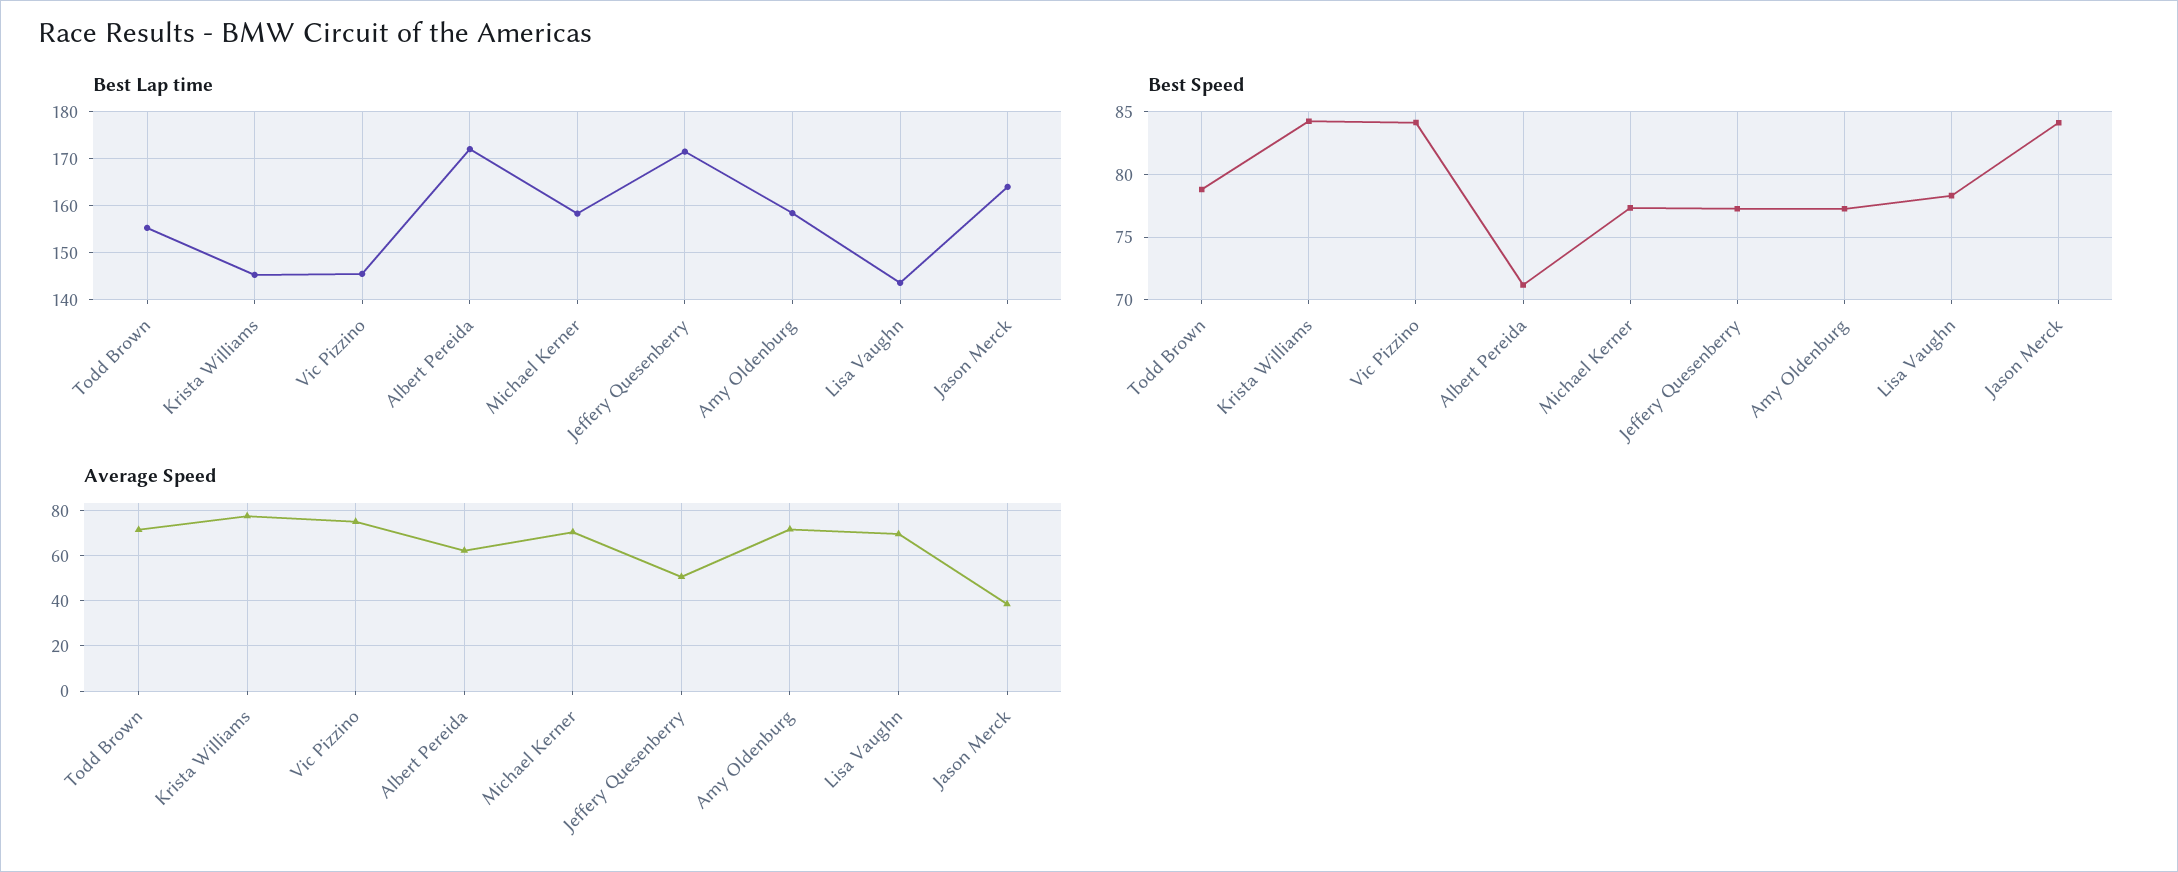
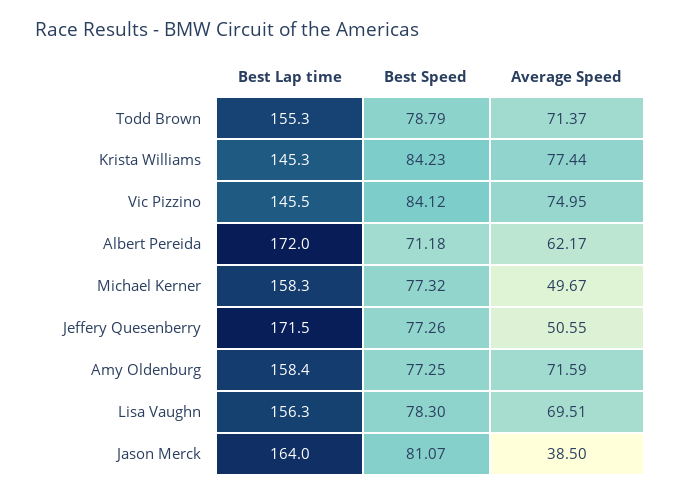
  {
    "Best Lap time": {
      "Todd Brown": 155.3,
      "Krista Williams": 145.3,
      "Vic Pizzino": 145.5,
      "Albert Pereida": 172,
      "Michael Kerner": 158.3,
      "Jeffery Quesenberry": 171.5,
      "Amy Oldenburg": 158.4,
-     "Lisa Vaughn": 144,
+     "Lisa Vaughn": 156.3,
      "Jason Merck": 164
    },
    "Best Speed": {
      "Todd Brown": 78.79,
      "Krista Williams": 84.23,
      "Vic Pizzino": 84.12,
      "Albert Pereida": 71.18,
      "Michael Kerner": 77.32,
      "Jeffery Quesenberry": 77.26,
      "Amy Oldenburg": 77.25,
      "Lisa Vaughn": 78.3,
-     "Jason Merck": 84
+     "Jason Merck": 81.07
    },
    "Average Speed": {
      "Todd Brown": 71.37,
      "Krista Williams": 77.44,
      "Vic Pizzino": 74.95,
      "Albert Pereida": 62.17,
-     "Michael Kerner": 70,
+     "Michael Kerner": 49.67,
      "Jeffery Quesenberry": 50.55,
      "Amy Oldenburg": 71.59,
      "Lisa Vaughn": 69.51,
      "Jason Merck": 38.5
    }
  }

